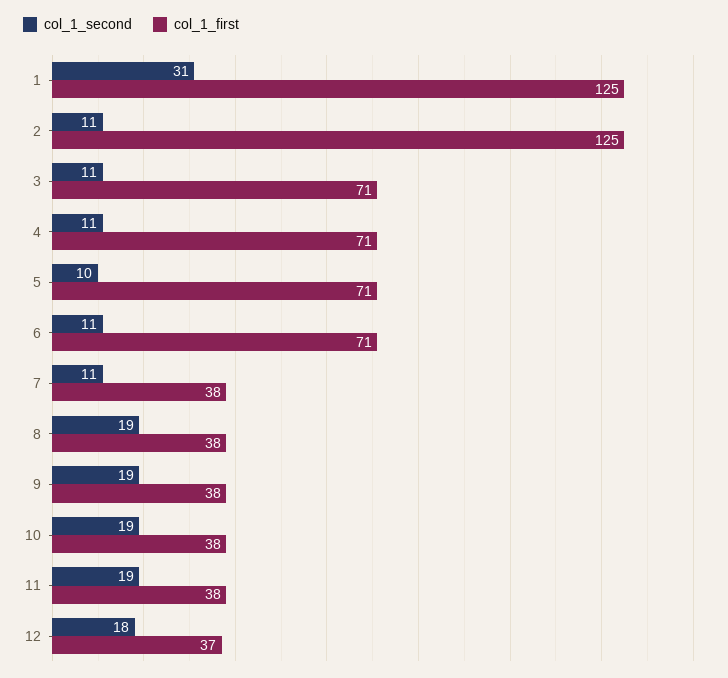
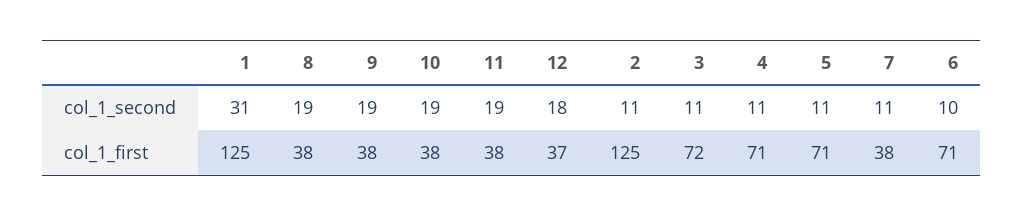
  {
    "col_1_second": {
      "1": 31,
      "2": 11,
      "3": 11,
      "4": 11,
-     "5": 10,
+     "5": 11,
-     "6": 11,
+     "6": 10,
      "7": 11,
      "8": 19,
      "9": 19,
      "10": 19,
      "11": 19,
      "12": 18
    },
    "col_1_first": {
      "1": 125,
      "2": 125,
-     "3": 71,
+     "3": 72,
      "4": 71,
      "5": 71,
      "6": 71,
      "7": 38,
      "8": 38,
      "9": 38,
      "10": 38,
      "11": 38,
      "12": 37
    }
  }

